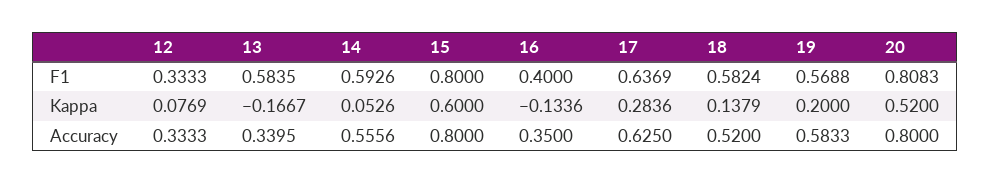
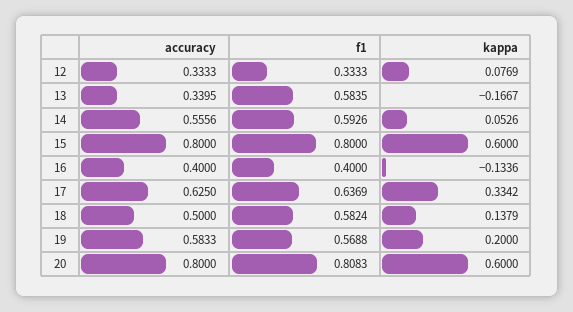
  {
    "12": {
      "F1": 0.3333,
      "Kappa": 0.0769,
      "Accuracy": 0.3333
    },
    "13": {
      "F1": 0.5835,
      "Kappa": -0.1667,
      "Accuracy": 0.3395
    },
    "14": {
      "F1": 0.5926,
      "Kappa": 0.0526,
      "Accuracy": 0.5556
    },
    "15": {
      "F1": 0.8,
      "Kappa": 0.6,
      "Accuracy": 0.8
    },
    "16": {
      "F1": 0.4,
      "Kappa": -0.1336,
-     "Accuracy": 0.35
+     "Accuracy": 0.4
    },
    "17": {
      "F1": 0.6369,
-     "Kappa": 0.2836,
+     "Kappa": 0.3342,
      "Accuracy": 0.625
    },
    "18": {
      "F1": 0.5824,
      "Kappa": 0.1379,
-     "Accuracy": 0.52
+     "Accuracy": 0.5
    },
    "19": {
      "F1": 0.5688,
      "Kappa": 0.2,
      "Accuracy": 0.5833
    },
    "20": {
      "F1": 0.8083,
-     "Kappa": 0.52,
+     "Kappa": 0.6,
      "Accuracy": 0.8
    }
  }

